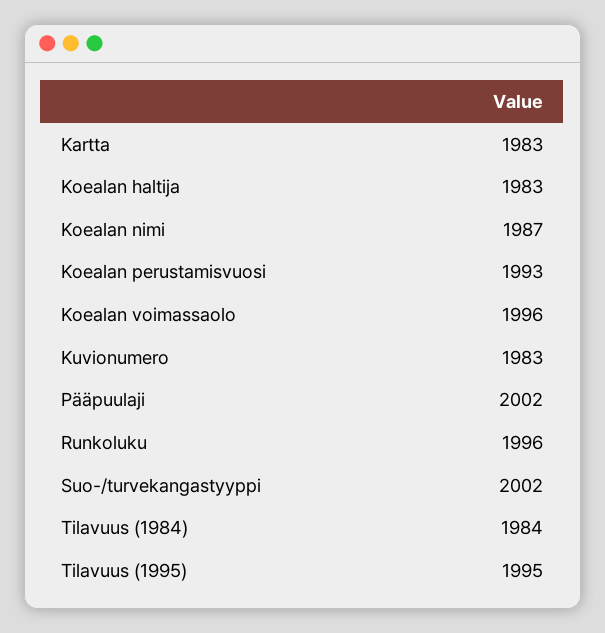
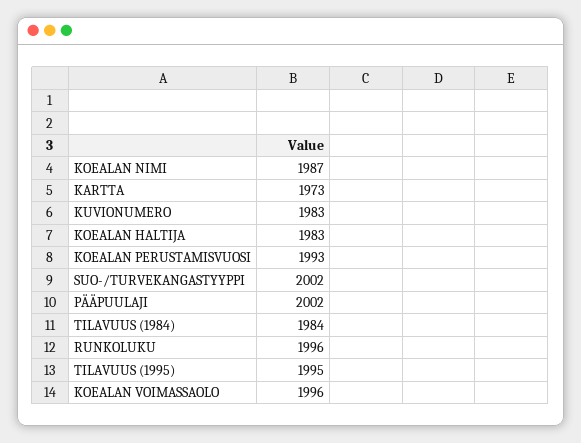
  {
-   "Kartta": 1983,
+   "Kartta": 1973,
    "Koealan haltija": 1983,
    "Koealan nimi": 1987,
    "Koealan perustamisvuosi": 1993,
    "Koealan voimassaolo": 1996,
    "Kuvionumero": 1983,
    "Pääpuulaji": 2002,
    "Runkoluku": 1996,
    "Suo-/turvekangastyyppi": 2002,
    "Tilavuus (1984)": 1984,
    "Tilavuus (1995)": 1995
  }

